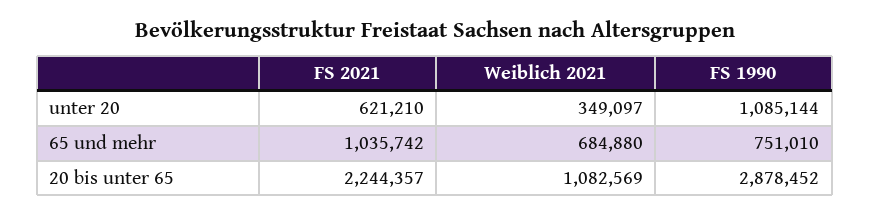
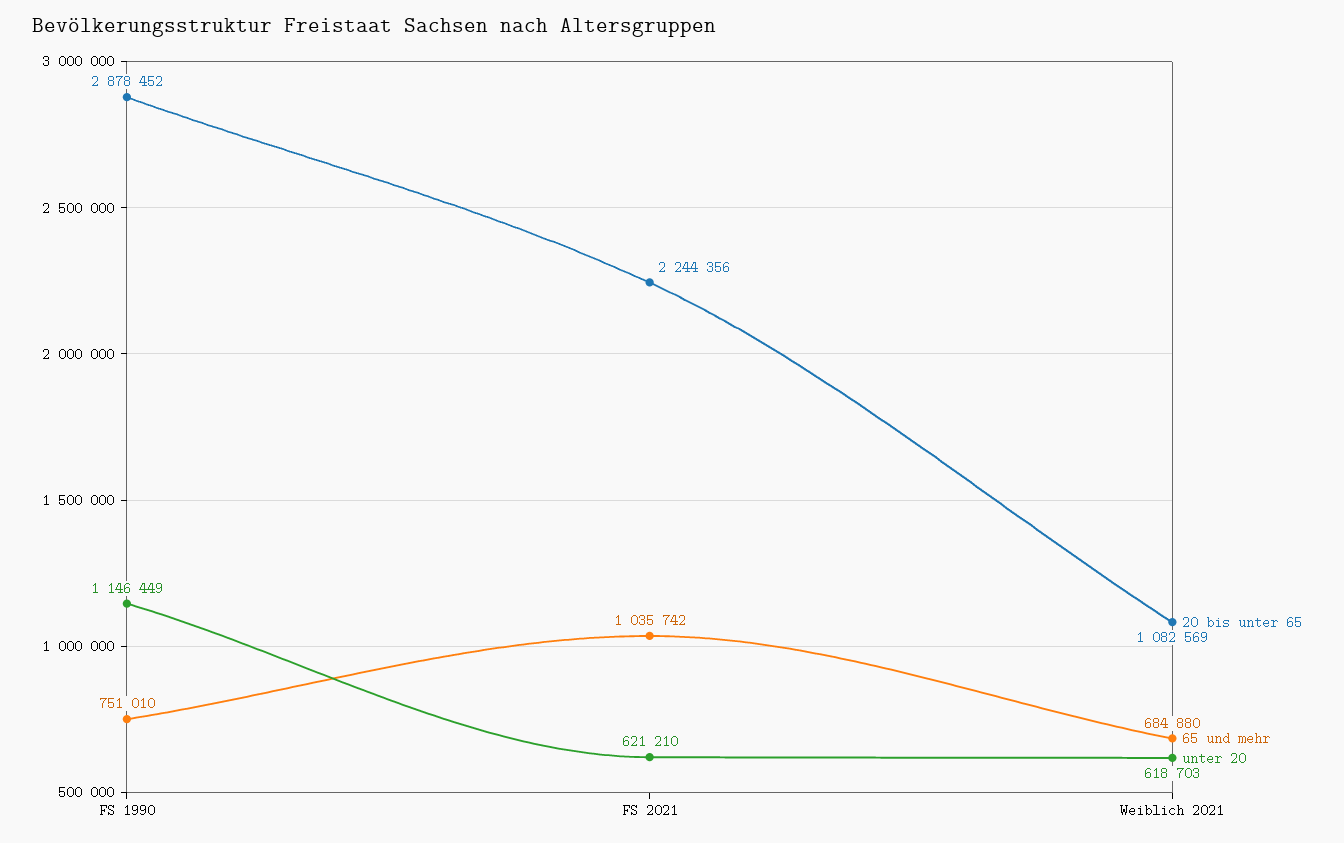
  {
    "unter 20": {
      "FS 2021": 621210,
-     "Weiblich 2021": 349097,
+     "Weiblich 2021": 618703,
-     "FS 1990": 1085144
+     "FS 1990": 1146449
    },
    "65 und mehr": {
      "FS 2021": 1035742,
      "Weiblich 2021": 684880,
      "FS 1990": 751010
    },
    "20 bis unter 65": {
-     "FS 2021": 2244357,
+     "FS 2021": 2244356,
      "Weiblich 2021": 1082569,
      "FS 1990": 2878452
    }
  }

